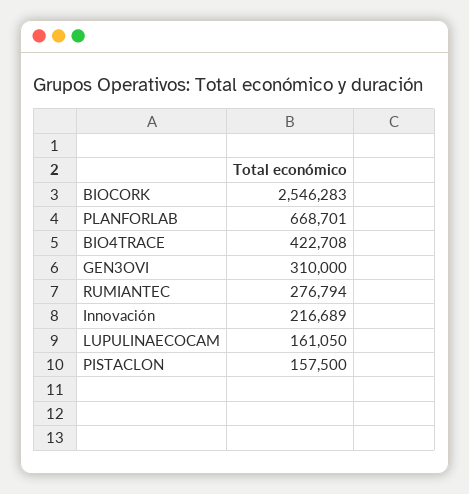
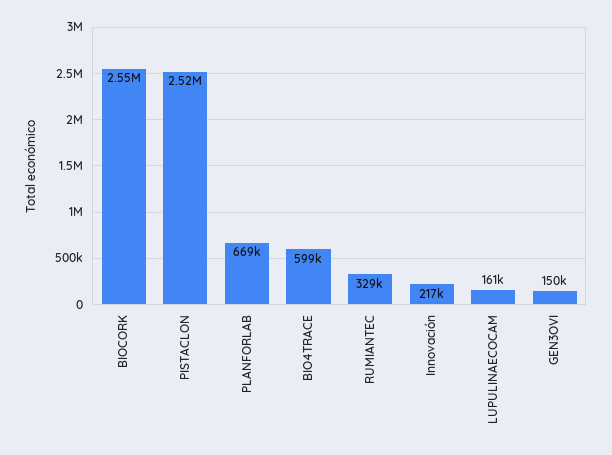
  {
    "BIOCORK": 2546283,
    "PLANFORLAB": 668701,
-   "BIO4TRACE": 422708,
+   "BIO4TRACE": 599000,
-   "GEN3OVI": 310000,
+   "GEN3OVI": 150000,
-   "RUMIANTEC": 276794,
+   "RUMIANTEC": 329000,
    "Innovación": 216689,
    "LUPULINAECOCAM": 161050,
-   "PISTACLON": 157500
+   "PISTACLON": 2520000
  }

